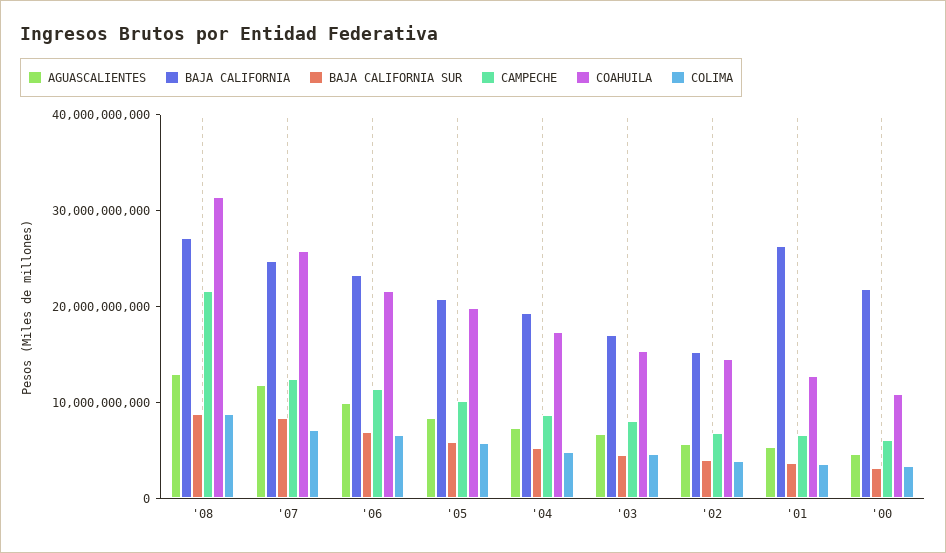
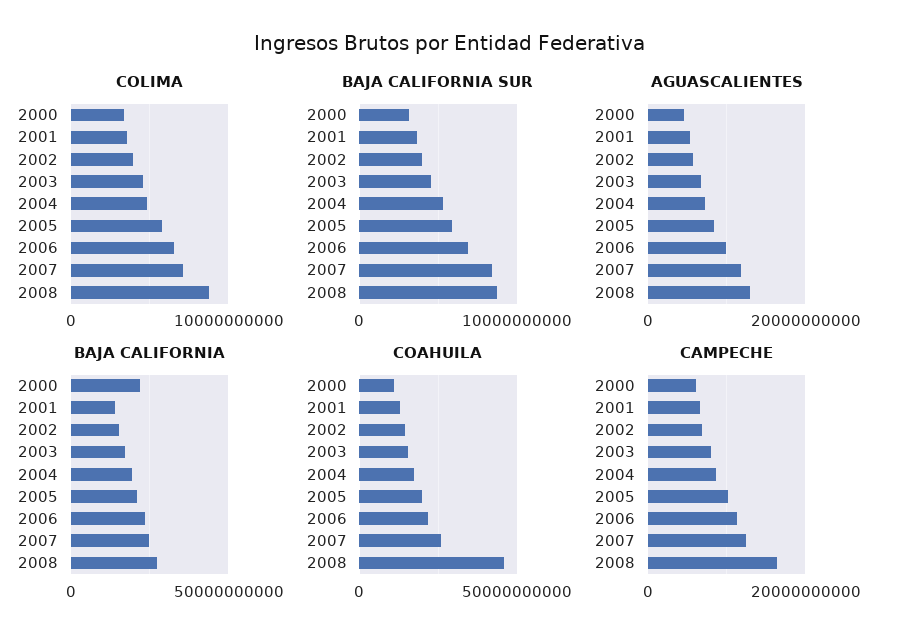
  {
    "AGUASCALIENTES": {
      "'08": 12000000000,
      "'07": 12000000000,
      "'06": 10000000000,
      "'05": 8000000000,
      "'04": 8000000000,
      "'03": 6000000000,
      "'02": 6000000000,
      "'01": 6000000000,
      "'00": 4000000000
    },
    "BAJA CALIFORNIA": {
      "'08": 28000000000,
      "'07": 24000000000,
      "'06": 24000000000,
      "'05": 20000000000,
      "'04": 20000000000,
      "'03": 18000000000,
      "'02": 16000000000,
-     "'01": 26000000000,
+     "'01": 15000000000,
      "'00": 22000000000
    },
    "BAJA CALIFORNIA SUR": {
      "'08": 9000000000,
      "'07": 8000000000,
      "'06": 7000000000,
      "'05": 6000000000,
      "'04": 5000000000,
      "'03": 5000000000,
      "'02": 4000000000,
      "'01": 4000000000,
      "'00": 3000000000
    },
    "CAMPECHE": {
-     "'08": 22000000000,
+     "'08": 16000000000,
      "'07": 12000000000,
      "'06": 12000000000,
      "'05": 10000000000,
      "'04": 8000000000,
      "'03": 8000000000,
      "'02": 6000000000,
      "'01": 6000000000,
      "'00": 6000000000
    },
    "COAHUILA": {
-     "'08": 32000000000,
+     "'08": 45000000000,
      "'07": 26000000000,
      "'06": 22000000000,
      "'05": 20000000000,
      "'04": 18000000000,
      "'03": 16000000000,
      "'02": 14000000000,
      "'01": 12000000000,
      "'00": 10000000000
    },
    "COLIMA": {
      "'08": 9000000000,
      "'07": 7000000000,
      "'06": 7000000000,
      "'05": 6000000000,
      "'04": 5000000000,
      "'03": 5000000000,
      "'02": 4000000000,
      "'01": 4000000000,
      "'00": 3000000000
    }
  }

